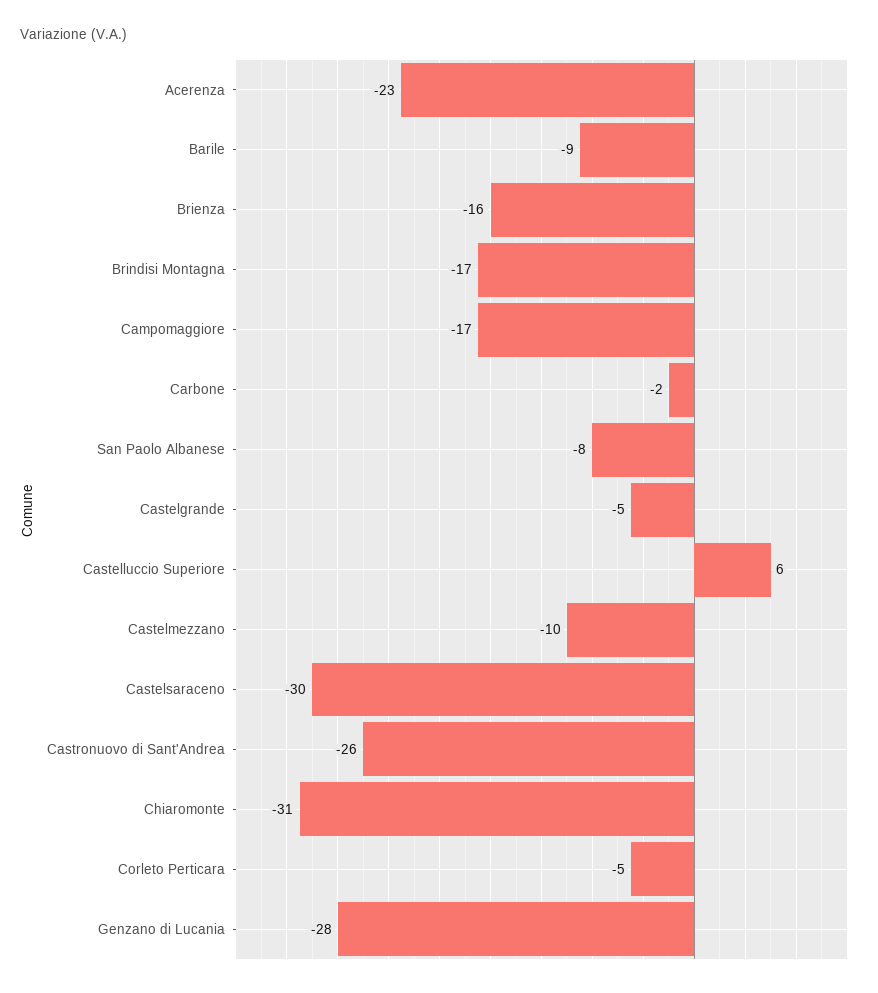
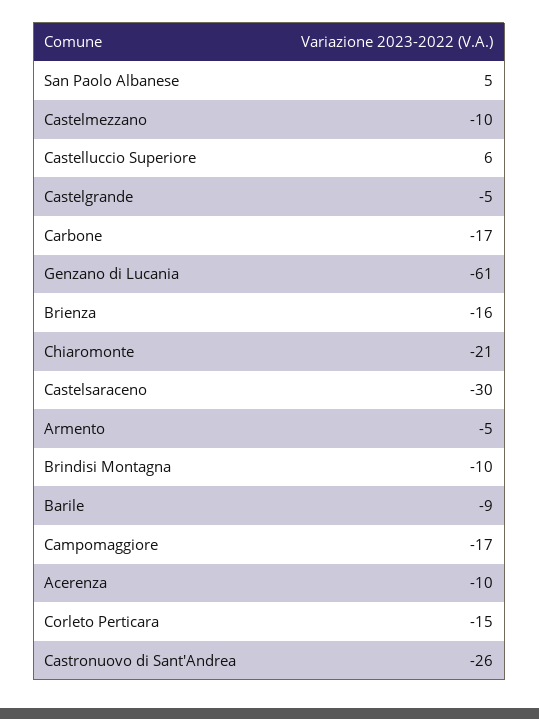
  {
-   "Acerenza": -23,
+   "Acerenza": -10,
    "Barile": -9,
    "Brienza": -16,
-   "Brindisi Montagna": -17,
+   "Brindisi Montagna": -10,
    "Campomaggiore": -17,
-   "Carbone": -2,
+   "Carbone": -17,
-   "San Paolo Albanese": -8,
+   "San Paolo Albanese": 5,
    "Castelgrande": -5,
    "Castelluccio Superiore": 6,
    "Castelmezzano": -10,
    "Castelsaraceno": -30,
    "Castronuovo di Sant'Andrea": -26,
-   "Chiaromonte": -31,
+   "Chiaromonte": -21,
-   "Corleto Perticara": -5,
+   "Corleto Perticara": -15,
-   "Genzano di Lucania": -28
+   "Genzano di Lucania": -61,
+   "Armento": -5
  }

